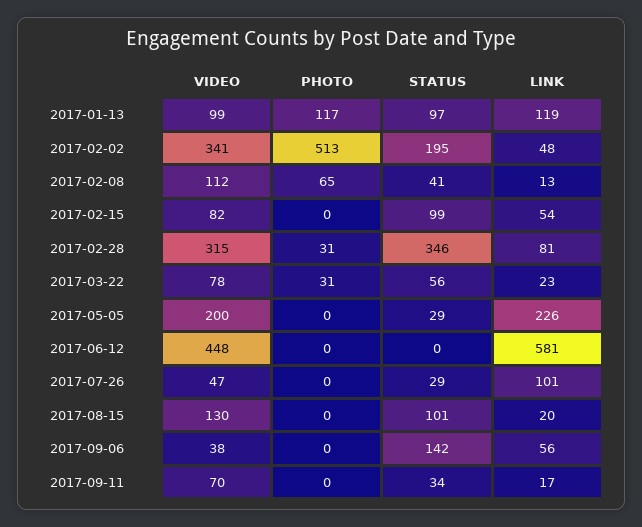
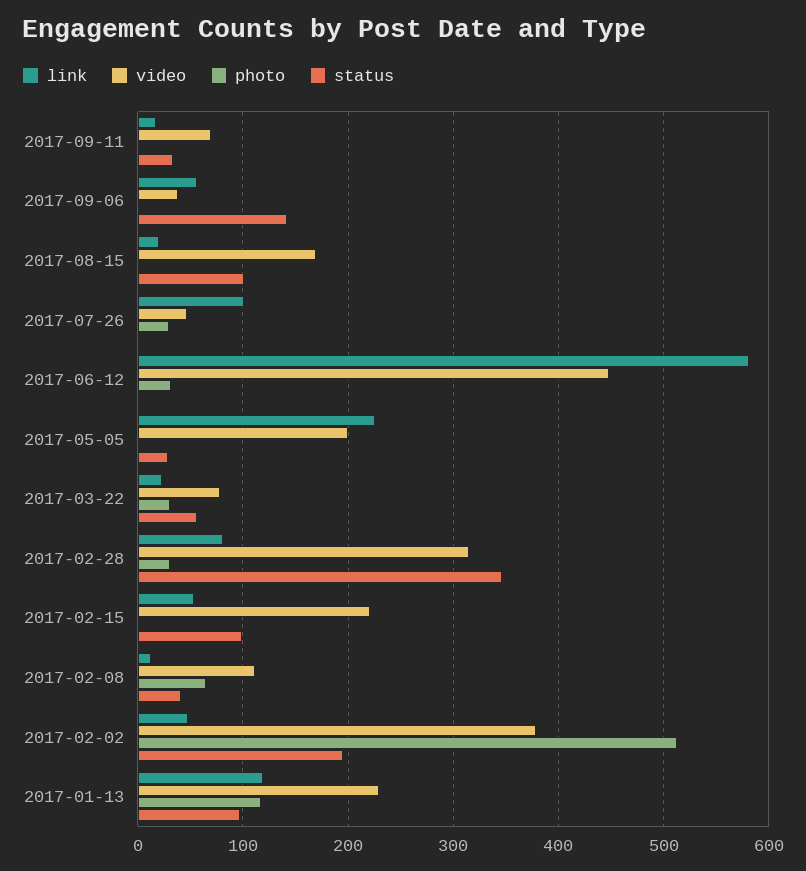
  {
    "VIDEO": {
-     "2017-01-13": 99,
+     "2017-01-13": 230,
-     "2017-02-02": 341,
+     "2017-02-02": 380,
      "2017-02-08": 112,
-     "2017-02-15": 82,
+     "2017-02-15": 220,
      "2017-02-28": 315,
      "2017-03-22": 78,
      "2017-05-05": 200,
      "2017-06-12": 448,
      "2017-07-26": 47,
-     "2017-08-15": 130,
+     "2017-08-15": 170,
      "2017-09-06": 38,
      "2017-09-11": 70
    },
    "PHOTO": {
      "2017-01-13": 117,
      "2017-02-02": 513,
      "2017-02-08": 65,
      "2017-02-15": 0,
      "2017-02-28": 31,
      "2017-03-22": 31,
      "2017-05-05": 0,
-     "2017-06-12": 0,
+     "2017-06-12": 30,
-     "2017-07-26": 0,
+     "2017-07-26": 30,
      "2017-08-15": 0,
      "2017-09-06": 0,
      "2017-09-11": 0
    },
    "STATUS": {
      "2017-01-13": 97,
      "2017-02-02": 195,
      "2017-02-08": 41,
      "2017-02-15": 99,
      "2017-02-28": 346,
      "2017-03-22": 56,
      "2017-05-05": 29,
      "2017-06-12": 0,
-     "2017-07-26": 29,
+     "2017-07-26": 0,
      "2017-08-15": 101,
      "2017-09-06": 142,
      "2017-09-11": 34
    },
    "LINK": {
      "2017-01-13": 119,
      "2017-02-02": 48,
      "2017-02-08": 13,
      "2017-02-15": 54,
      "2017-02-28": 81,
      "2017-03-22": 23,
      "2017-05-05": 226,
      "2017-06-12": 581,
      "2017-07-26": 101,
      "2017-08-15": 20,
      "2017-09-06": 56,
      "2017-09-11": 17
    }
  }

